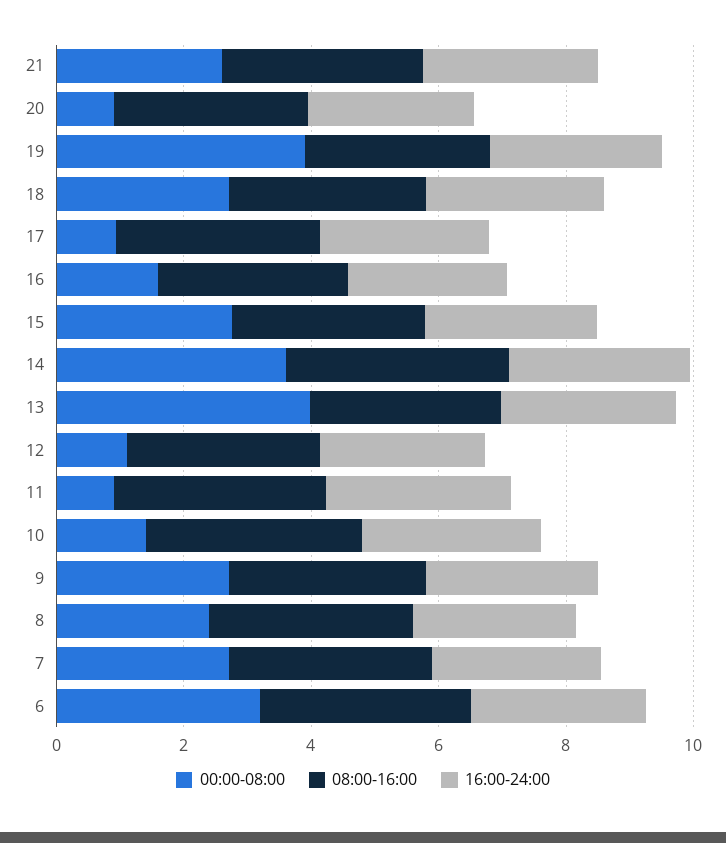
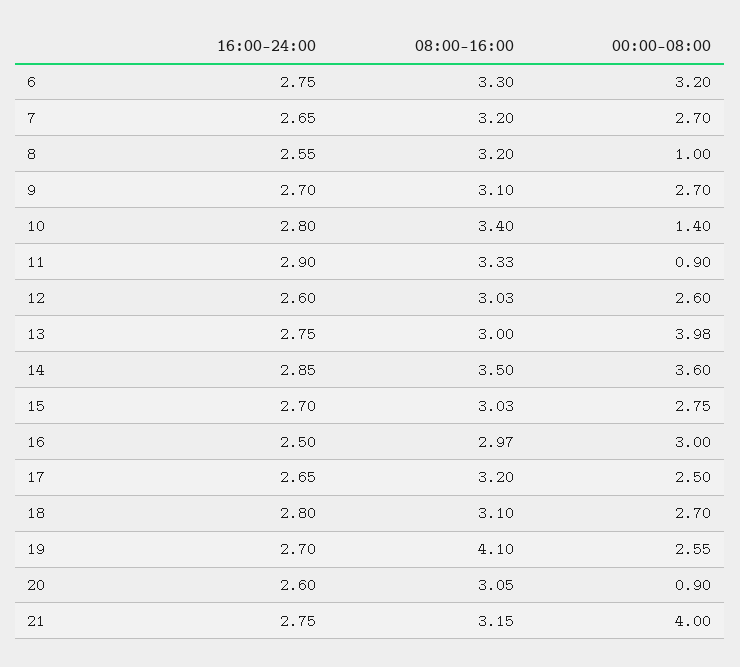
  {
    "00:00-08:00": {
-     "21": 2.5,
+     "21": 4,
      "20": 0.9,
-     "19": 4,
+     "19": 2.55,
      "18": 2.7,
-     "17": 1,
+     "17": 2.5,
-     "16": 1.5,
+     "16": 3,
      "15": 2.75,
      "14": 3.6,
      "13": 3.98,
-     "12": 1,
+     "12": 2.6,
      "11": 0.9,
      "10": 1.4,
      "9": 2.7,
-     "8": 2.5,
+     "8": 1,
      "7": 2.7,
      "6": 3.2
    },
    "08:00-16:00": {
      "21": 3.15,
      "20": 3.05,
-     "19": 3,
+     "19": 4.1,
      "18": 3.1,
      "17": 3.2,
      "16": 2.97,
      "15": 3.03,
      "14": 3.5,
      "13": 3,
      "12": 3.03,
      "11": 3.33,
      "10": 3.4,
      "9": 3.1,
      "8": 3.2,
      "7": 3.2,
      "6": 3.3
    },
    "16:00-24:00": {
      "21": 2.75,
      "20": 2.6,
      "19": 2.7,
      "18": 2.8,
      "17": 2.65,
      "16": 2.5,
      "15": 2.7,
      "14": 2.85,
      "13": 2.75,
      "12": 2.6,
      "11": 2.9,
      "10": 2.8,
      "9": 2.7,
      "8": 2.55,
      "7": 2.65,
      "6": 2.75
    }
  }

